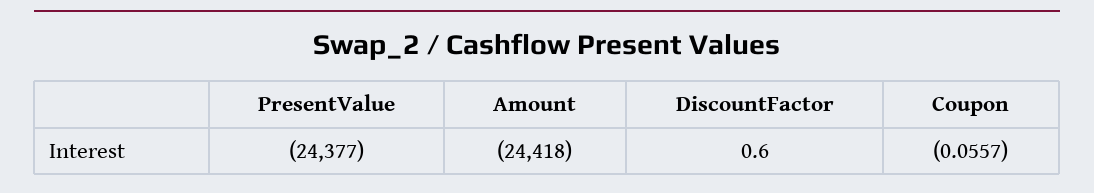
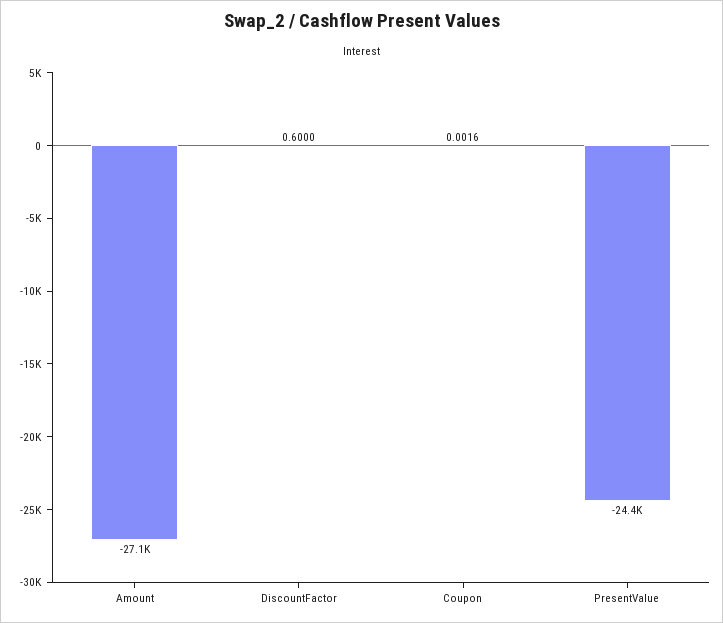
  {
    "PresentValue": -24377,
-   "Amount": -24418,
+   "Amount": -27100,
    "DiscountFactor": 0.6,
-   "Coupon": -0.0557
+   "Coupon": 0.0016
  }

